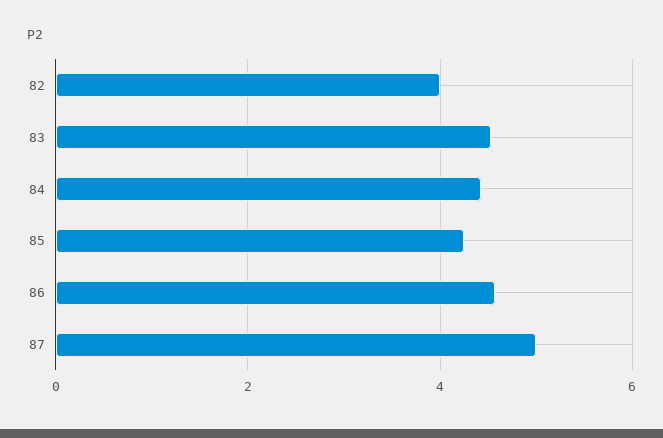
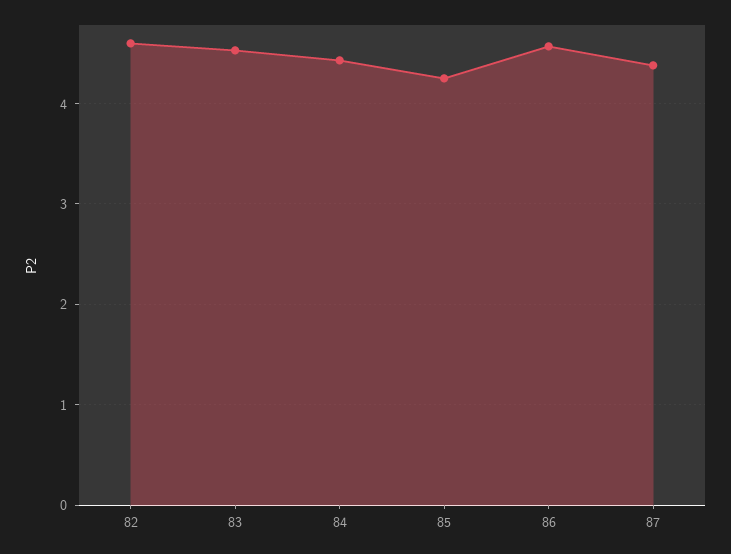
  {
-   "82": 4,
+   "82": 4.6,
    "83": 4.5,
    "84": 4.4,
    "85": 4.3,
    "86": 4.6,
-   "87": 5
+   "87": 4.4
  }

